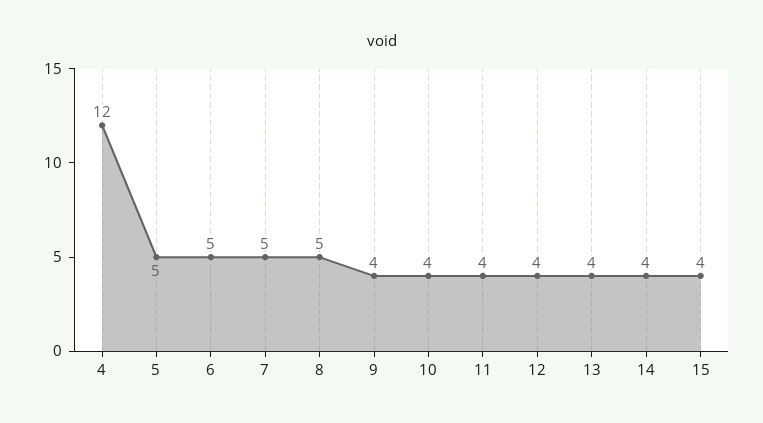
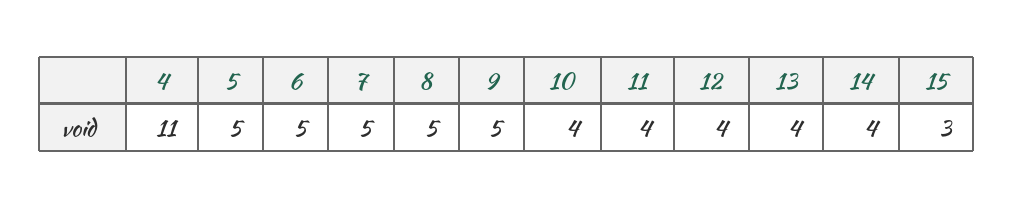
  {
-   "4": 12,
+   "4": 11,
    "5": 5,
    "6": 5,
    "7": 5,
    "8": 5,
-   "9": 4,
+   "9": 5,
    "10": 4,
    "11": 4,
    "12": 4,
    "13": 4,
    "14": 4,
-   "15": 4
+   "15": 3
  }

